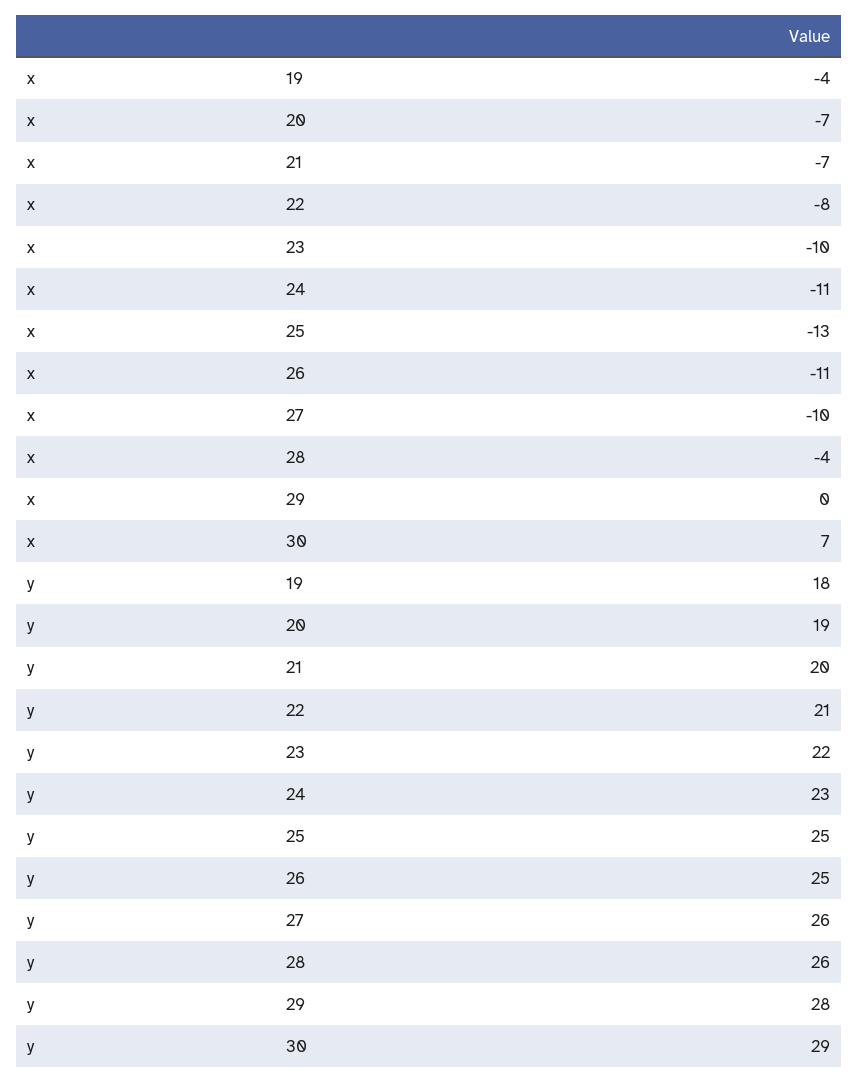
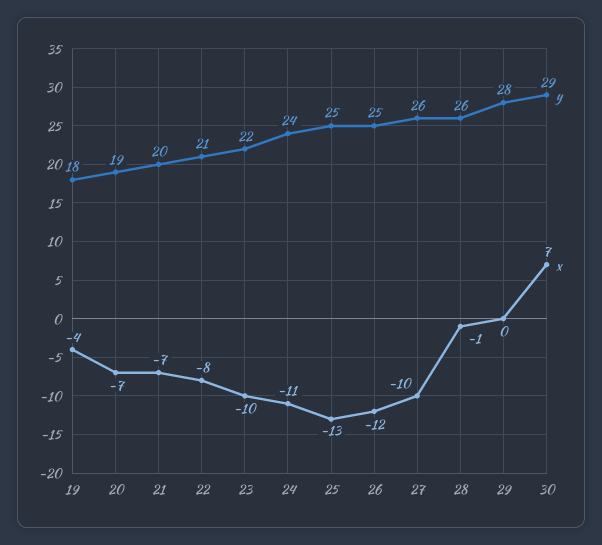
  {
    "x": {
      "19": -4,
      "20": -7,
      "21": -7,
      "22": -8,
      "23": -10,
      "24": -11,
      "25": -13,
-     "26": -11,
+     "26": -12,
      "27": -10,
-     "28": -4,
+     "28": -1,
      "29": 0,
      "30": 7
    },
    "y": {
      "19": 18,
      "20": 19,
      "21": 20,
      "22": 21,
      "23": 22,
-     "24": 23,
+     "24": 24,
      "25": 25,
      "26": 25,
      "27": 26,
      "28": 26,
      "29": 28,
      "30": 29
    }
  }

